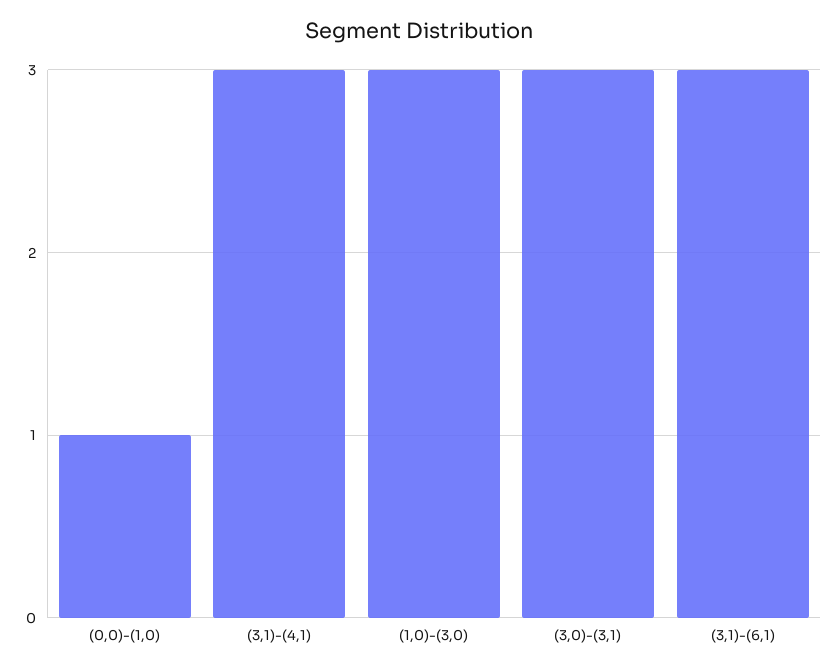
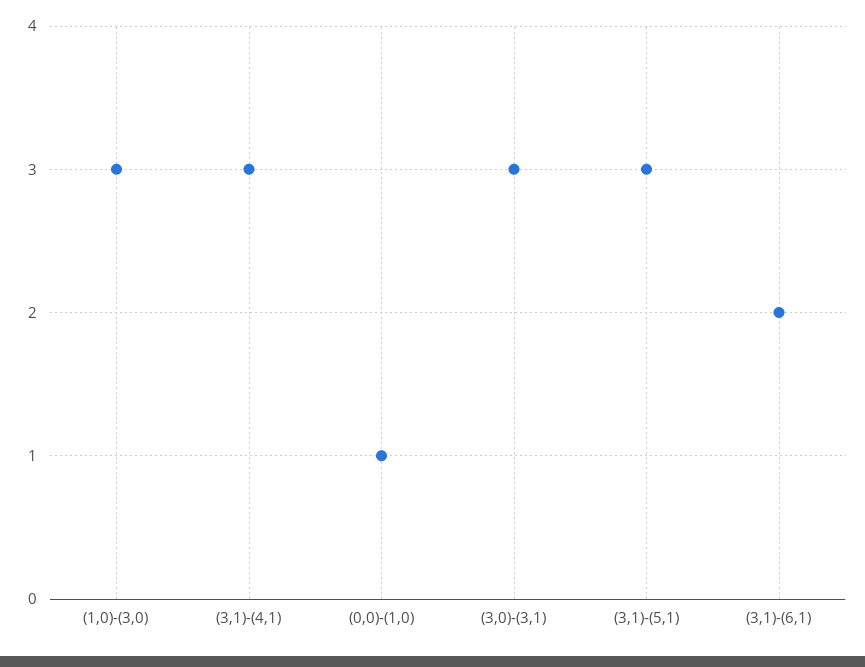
  {
    "(0,0)-(1,0)": 1,
    "(3,1)-(4,1)": 3,
    "(1,0)-(3,0)": 3,
    "(3,0)-(3,1)": 3,
-   "(3,1)-(6,1)": 3
+   "(3,1)-(6,1)": 2,
+   "(3,1)-(5,1)": 3
  }

